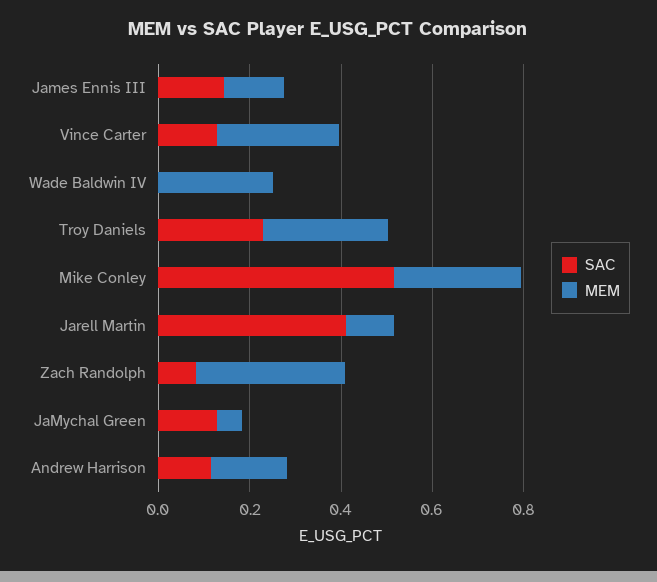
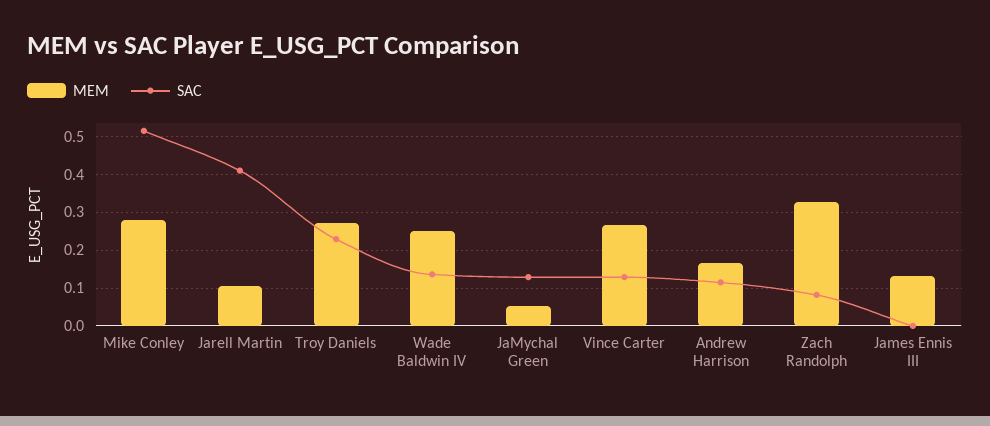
  {
    "SAC": {
-     "James Ennis III": 0.15,
+     "James Ennis III": 0,
      "Vince Carter": 0.12,
-     "Wade Baldwin IV": 0,
+     "Wade Baldwin IV": 0.14,
      "Troy Daniels": 0.22,
      "Mike Conley": 0.52,
      "Jarell Martin": 0.42,
      "Zach Randolph": 0.08,
      "JaMychal Green": 0.12,
      "Andrew Harrison": 0.12
    },
    "MEM": {
      "James Ennis III": 0.14,
      "Vince Carter": 0.26,
      "Wade Baldwin IV": 0.26,
      "Troy Daniels": 0.28,
      "Mike Conley": 0.28,
      "Jarell Martin": 0.1,
      "Zach Randolph": 0.32,
      "JaMychal Green": 0.06,
      "Andrew Harrison": 0.16
    }
  }

